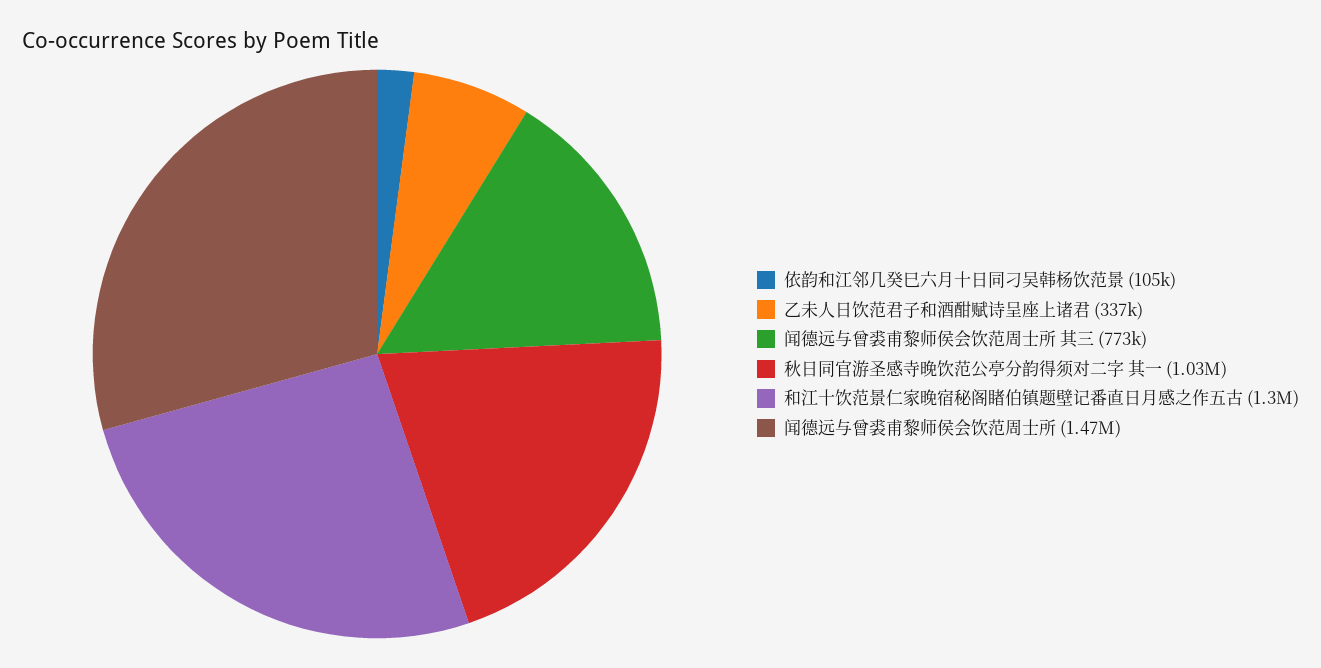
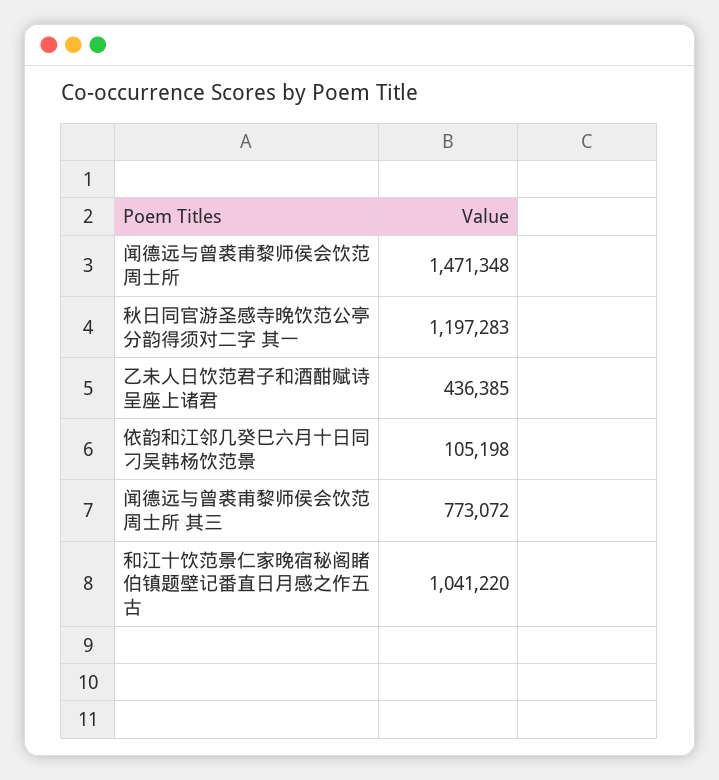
  {
    "依韵和江邻几癸巳六月十日同刁吴韩杨饮范景": 105198,
-   "乙未人日饮范君子和酒酣赋诗呈座上诸君": 337000,
+   "乙未人日饮范君子和酒酣赋诗呈座上诸君": 436385,
    "闻德远与曾裘甫黎师侯会饮范周士所 其三": 773072,
-   "秋日同官游圣感寺晚饮范公亭分韵得须对二字 其一": 1030000,
+   "秋日同官游圣感寺晚饮范公亭分韵得须对二字 其一": 1197283,
-   "和江十饮范景仁家晚宿秘阁睹伯镇题壁记番直日月感之作五古": 1300000,
+   "和江十饮范景仁家晚宿秘阁睹伯镇题壁记番直日月感之作五古": 1041220,
    "闻德远与曾裘甫黎师侯会饮范周士所": 1471348
  }

